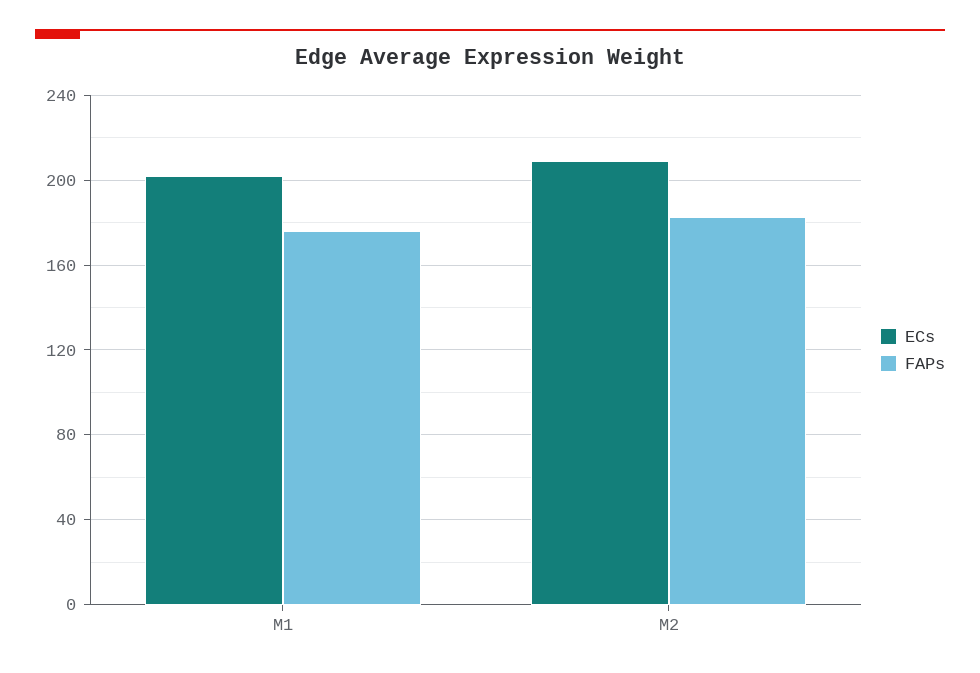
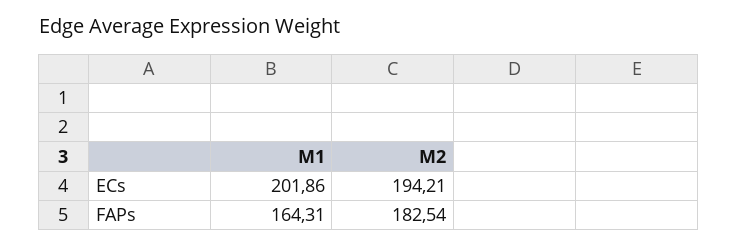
  {
    "ECs": {
      "M1": 201.86,
-     "M2": 210
+     "M2": 194.21
    },
    "FAPs": {
-     "M1": 175,
+     "M1": 164.31,
      "M2": 182.54
    }
  }

